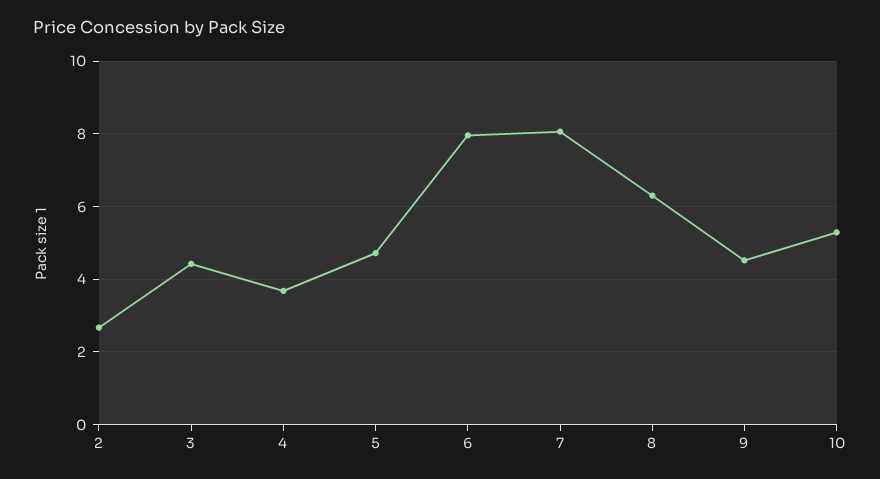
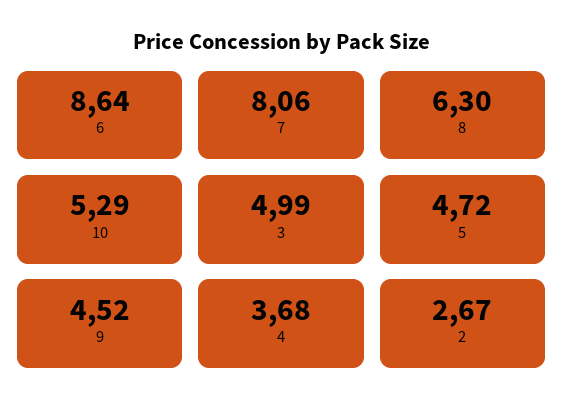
  {
    "2": 2.67,
-   "3": 4.4,
+   "3": 4.99,
    "4": 3.68,
    "5": 4.72,
-   "6": 8,
+   "6": 8.64,
    "7": 8.06,
    "8": 6.3,
    "9": 4.52,
    "10": 5.29
  }

